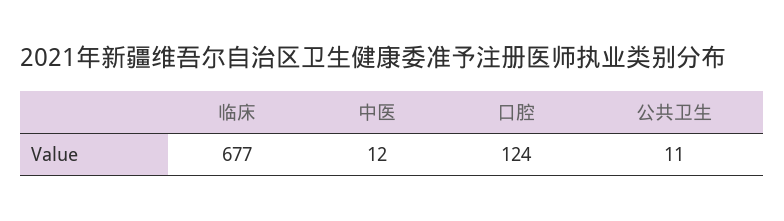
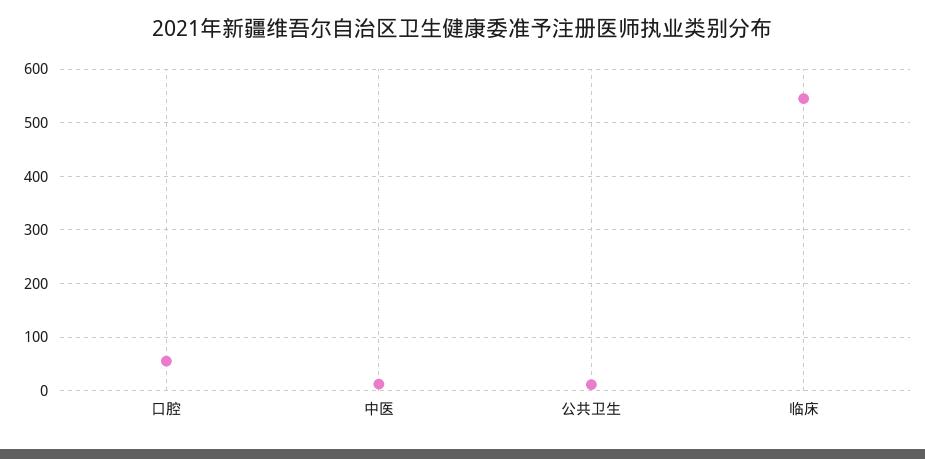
  {
-   "临床": 677,
+   "临床": 540,
    "中医": 12,
-   "口腔": 124,
+   "口腔": 60,
    "公共卫生": 11
  }

